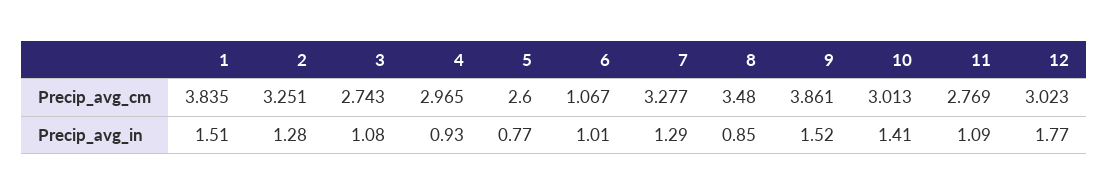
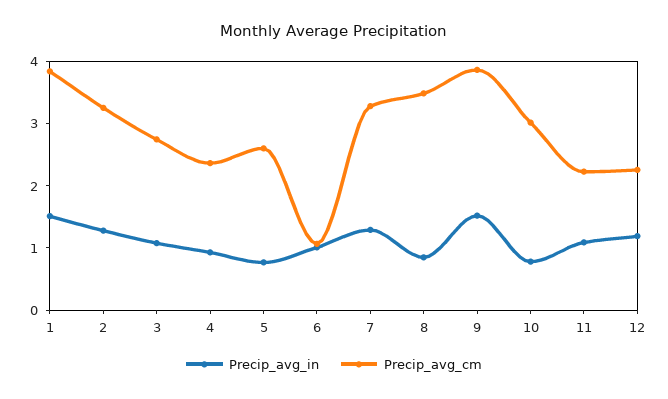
  {
    "Precip_avg_cm": {
      "1": 3.835,
      "2": 3.251,
      "3": 2.743,
-     "4": 2.965,
+     "4": 2.4,
      "5": 2.6,
      "6": 1.067,
      "7": 3.277,
      "8": 3.48,
      "9": 3.861,
      "10": 3.013,
-     "11": 2.769,
+     "11": 2.2,
-     "12": 3.023
+     "12": 2.2
    },
    "Precip_avg_in": {
      "1": 1.51,
      "2": 1.28,
      "3": 1.08,
      "4": 0.93,
      "5": 0.77,
      "6": 1.01,
      "7": 1.29,
      "8": 0.85,
      "9": 1.52,
-     "10": 1.41,
+     "10": 0.8,
      "11": 1.09,
-     "12": 1.77
+     "12": 1.2
    }
  }

